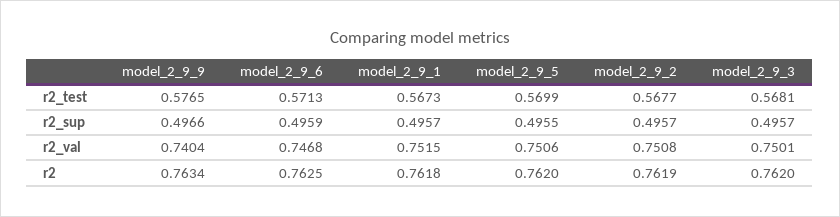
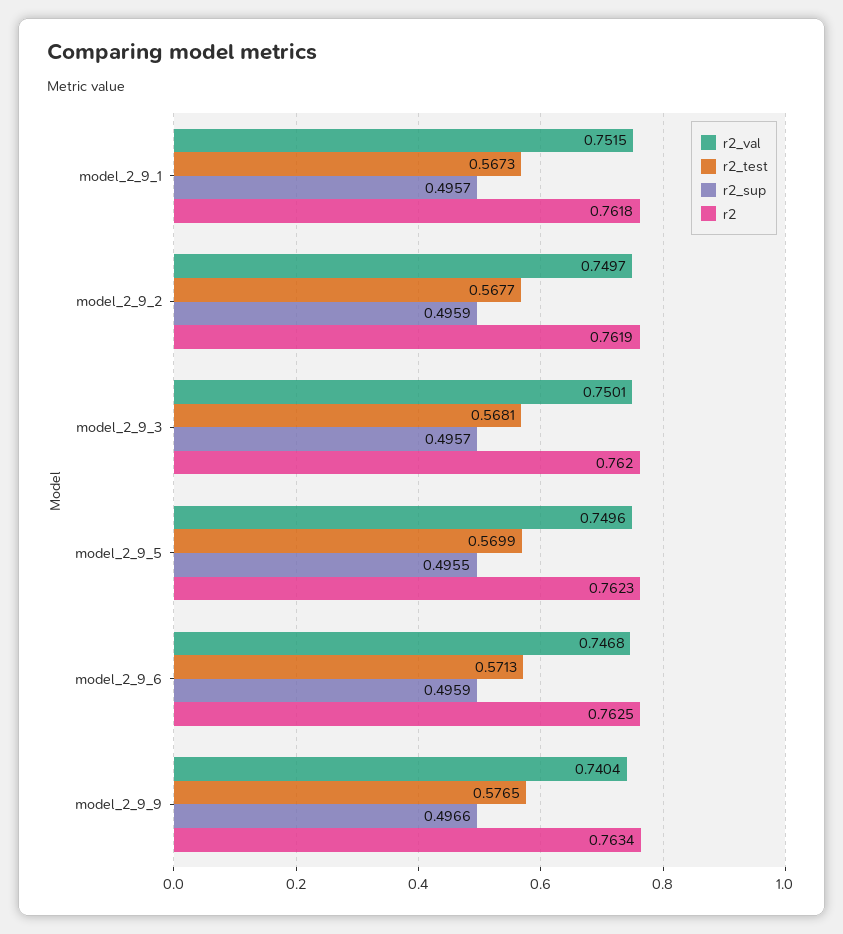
  {
    "r2_test": {
      "model_2_9_9": 0.5765,
      "model_2_9_6": 0.5713,
      "model_2_9_1": 0.5673,
      "model_2_9_5": 0.5699,
      "model_2_9_2": 0.5677,
      "model_2_9_3": 0.5681
    },
    "r2_sup": {
      "model_2_9_9": 0.4966,
      "model_2_9_6": 0.4959,
      "model_2_9_1": 0.4957,
      "model_2_9_5": 0.4955,
-     "model_2_9_2": 0.4957,
+     "model_2_9_2": 0.4959,
      "model_2_9_3": 0.4957
    },
    "r2_val": {
      "model_2_9_9": 0.7404,
      "model_2_9_6": 0.7468,
      "model_2_9_1": 0.7515,
-     "model_2_9_5": 0.7506,
+     "model_2_9_5": 0.7496,
-     "model_2_9_2": 0.7508,
+     "model_2_9_2": 0.7497,
      "model_2_9_3": 0.7501
    },
    "r2": {
      "model_2_9_9": 0.7634,
      "model_2_9_6": 0.7625,
      "model_2_9_1": 0.7618,
-     "model_2_9_5": 0.762,
+     "model_2_9_5": 0.7623,
      "model_2_9_2": 0.7619,
      "model_2_9_3": 0.762
    }
  }

